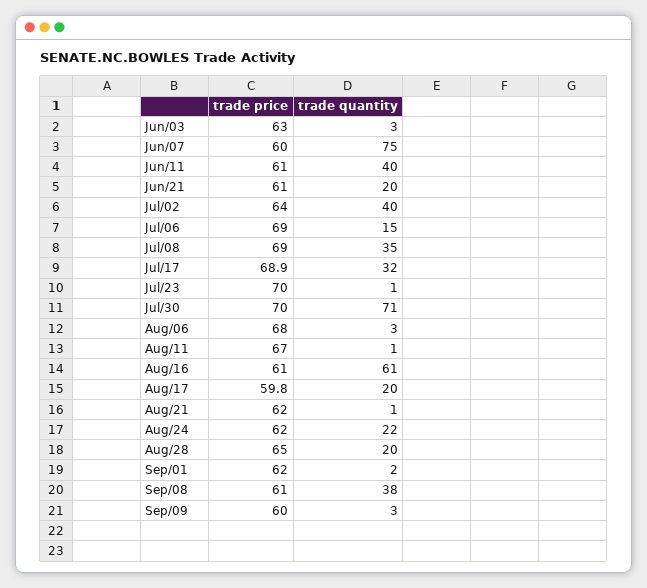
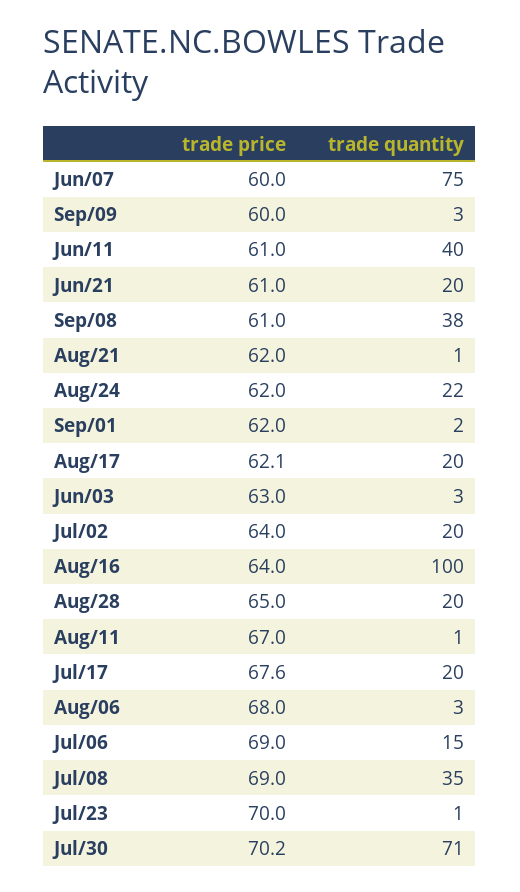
  {
    "trade price": {
      "Jun/03": 63,
      "Jun/07": 60,
      "Jun/11": 61,
      "Jun/21": 61,
      "Jul/02": 64,
      "Jul/06": 69,
      "Jul/08": 69,
-     "Jul/17": 68.9,
+     "Jul/17": 67.6,
      "Jul/23": 70,
-     "Jul/30": 70,
+     "Jul/30": 70.2,
      "Aug/06": 68,
      "Aug/11": 67,
-     "Aug/16": 61,
+     "Aug/16": 64,
-     "Aug/17": 59.8,
+     "Aug/17": 62.1,
      "Aug/21": 62,
      "Aug/24": 62,
      "Aug/28": 65,
      "Sep/01": 62,
      "Sep/08": 61,
      "Sep/09": 60
    },
    "trade quantity": {
      "Jun/03": 3,
      "Jun/07": 75,
      "Jun/11": 40,
      "Jun/21": 20,
-     "Jul/02": 40,
+     "Jul/02": 20,
      "Jul/06": 15,
      "Jul/08": 35,
-     "Jul/17": 32,
+     "Jul/17": 20,
      "Jul/23": 1,
      "Jul/30": 71,
      "Aug/06": 3,
      "Aug/11": 1,
-     "Aug/16": 61,
+     "Aug/16": 100,
      "Aug/17": 20,
      "Aug/21": 1,
      "Aug/24": 22,
      "Aug/28": 20,
      "Sep/01": 2,
      "Sep/08": 38,
      "Sep/09": 3
    }
  }

